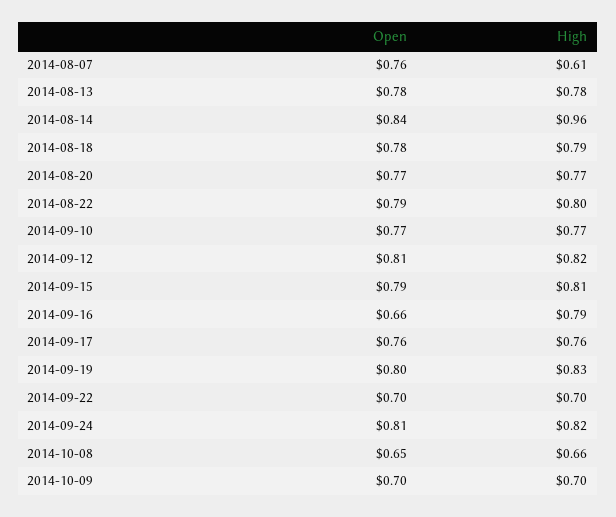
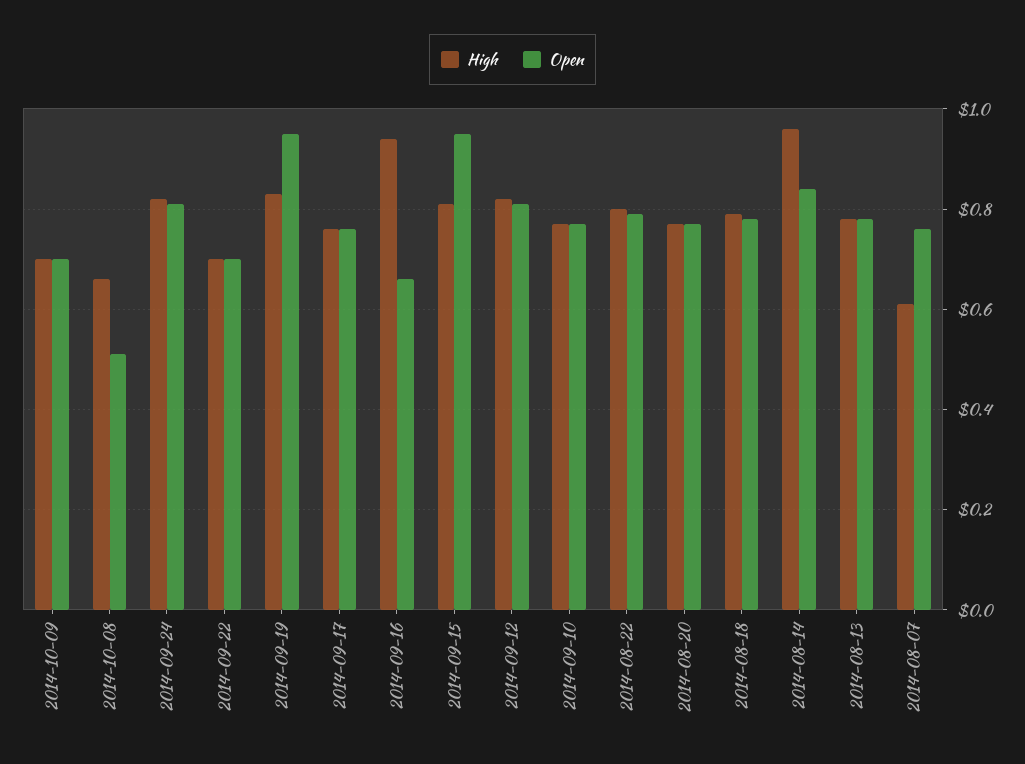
  {
    "Open": {
      "2014-08-07": 0.76,
      "2014-08-13": 0.78,
      "2014-08-14": 0.84,
      "2014-08-18": 0.78,
      "2014-08-20": 0.77,
      "2014-08-22": 0.79,
      "2014-09-10": 0.77,
      "2014-09-12": 0.81,
-     "2014-09-15": 0.79,
+     "2014-09-15": 0.95,
      "2014-09-16": 0.66,
      "2014-09-17": 0.76,
-     "2014-09-19": 0.8,
+     "2014-09-19": 0.95,
      "2014-09-22": 0.7,
      "2014-09-24": 0.81,
-     "2014-10-08": 0.65,
+     "2014-10-08": 0.5,
      "2014-10-09": 0.7
    },
    "High": {
      "2014-08-07": 0.61,
      "2014-08-13": 0.78,
      "2014-08-14": 0.96,
      "2014-08-18": 0.79,
      "2014-08-20": 0.77,
      "2014-08-22": 0.8,
      "2014-09-10": 0.77,
      "2014-09-12": 0.82,
      "2014-09-15": 0.81,
-     "2014-09-16": 0.79,
+     "2014-09-16": 0.95,
      "2014-09-17": 0.76,
      "2014-09-19": 0.83,
      "2014-09-22": 0.7,
      "2014-09-24": 0.82,
      "2014-10-08": 0.66,
      "2014-10-09": 0.7
    }
  }

